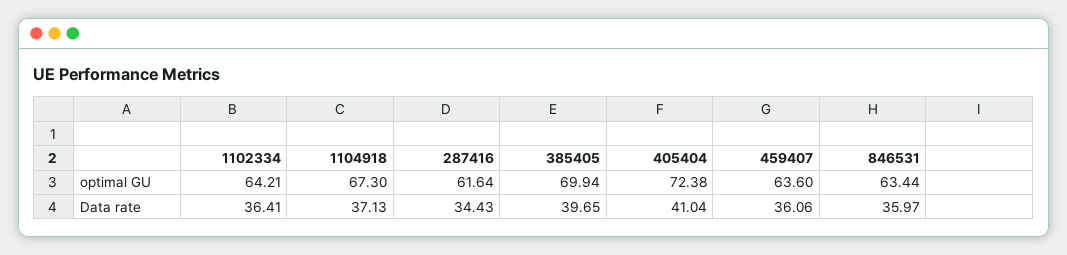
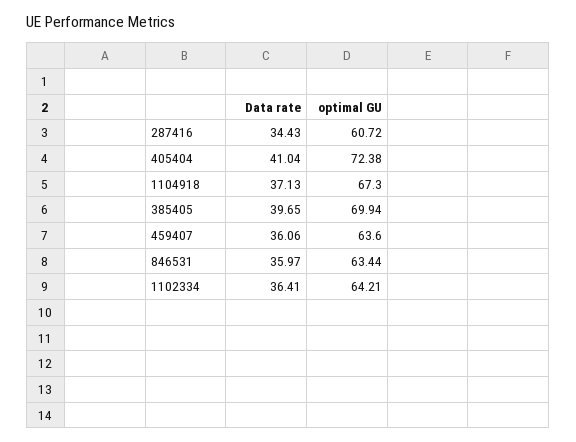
  {
    "1102334": {
      "optimal GU": 64.21,
      "Data rate": 36.41
    },
    "1104918": {
      "optimal GU": 67.3,
      "Data rate": 37.13
    },
    "287416": {
-     "optimal GU": 61.64,
+     "optimal GU": 60.72,
      "Data rate": 34.43
    },
    "385405": {
      "optimal GU": 69.94,
      "Data rate": 39.65
    },
    "405404": {
      "optimal GU": 72.38,
      "Data rate": 41.04
    },
    "459407": {
      "optimal GU": 63.6,
      "Data rate": 36.06
    },
    "846531": {
      "optimal GU": 63.44,
      "Data rate": 35.97
    }
  }

